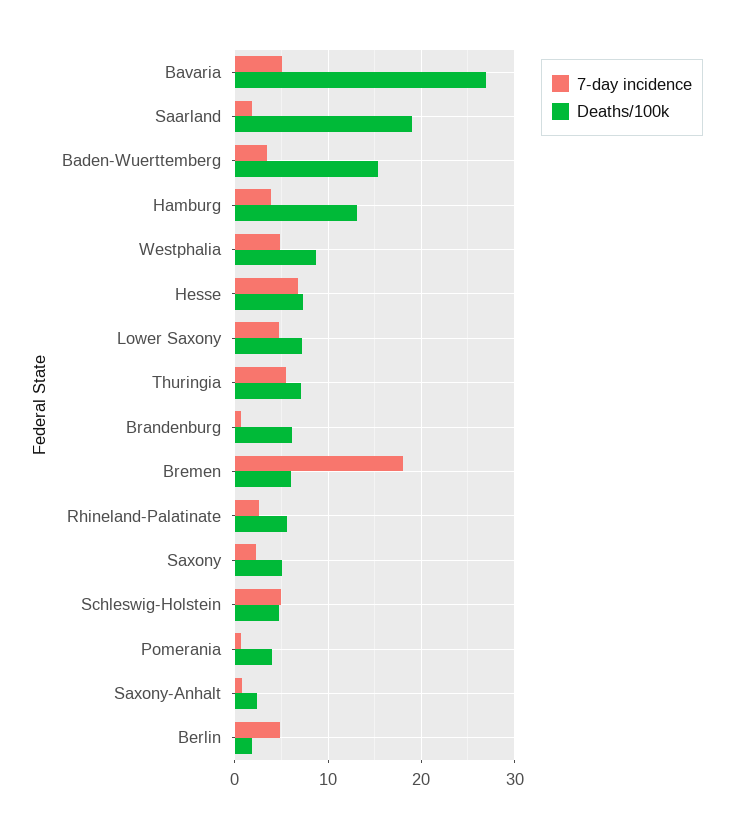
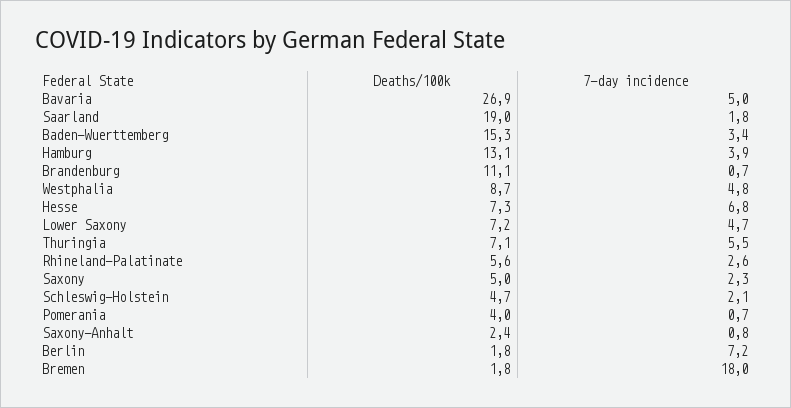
  {
    "7-day incidence": {
      "Bavaria": 5,
      "Saarland": 1.8,
      "Baden-Wuerttemberg": 3.4,
      "Hamburg": 3.9,
      "Westphalia": 4.8,
      "Hesse": 6.8,
      "Lower Saxony": 4.7,
      "Thuringia": 5.5,
      "Brandenburg": 0.7,
      "Bremen": 18,
      "Rhineland-Palatinate": 2.6,
      "Saxony": 2.3,
-     "Schleswig-Holstein": 5,
+     "Schleswig-Holstein": 2.1,
      "Pomerania": 0.7,
      "Saxony-Anhalt": 0.8,
-     "Berlin": 5
+     "Berlin": 7.2
    },
    "Deaths/100k": {
      "Bavaria": 26.9,
      "Saarland": 19,
      "Baden-Wuerttemberg": 15.3,
      "Hamburg": 13.1,
      "Westphalia": 8.7,
      "Hesse": 7.3,
      "Lower Saxony": 7.2,
      "Thuringia": 7.1,
-     "Brandenburg": 6,
+     "Brandenburg": 11.1,
-     "Bremen": 6,
+     "Bremen": 1.8,
      "Rhineland-Palatinate": 5.6,
      "Saxony": 5,
      "Schleswig-Holstein": 4.7,
      "Pomerania": 4,
      "Saxony-Anhalt": 2.4,
      "Berlin": 1.8
    }
  }

